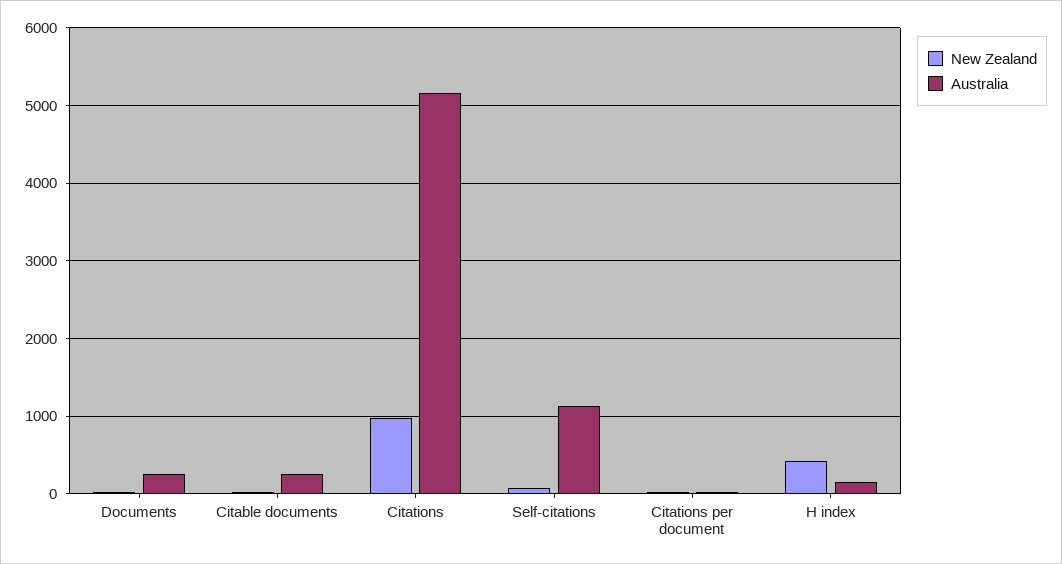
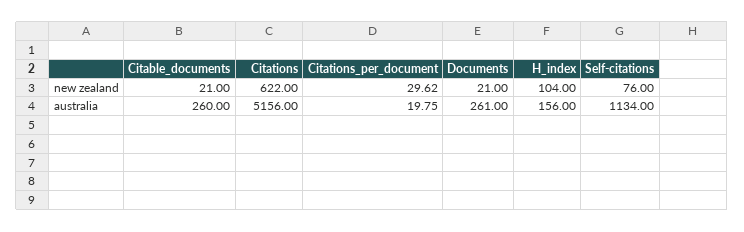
  {
    "New Zealand": {
      "Documents": 21,
      "Citable documents": 21,
-     "Citations": 1000,
+     "Citations": 622,
      "Self-citations": 76,
      "Citations per document": 29.62,
-     "H index": 400
+     "H index": 104
    },
    "Australia": {
      "Documents": 261,
      "Citable documents": 260,
      "Citations": 5156,
      "Self-citations": 1134,
      "Citations per document": 19.75,
      "H index": 156
    }
  }

